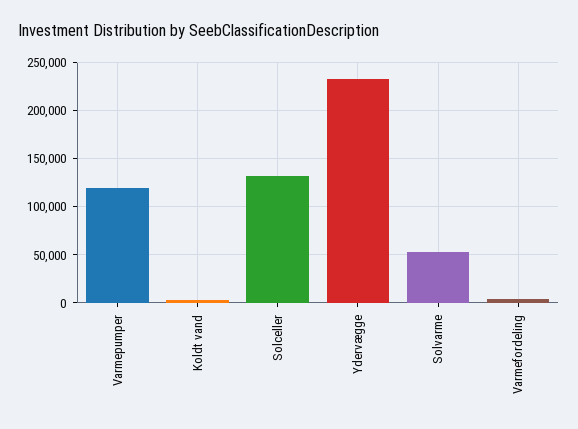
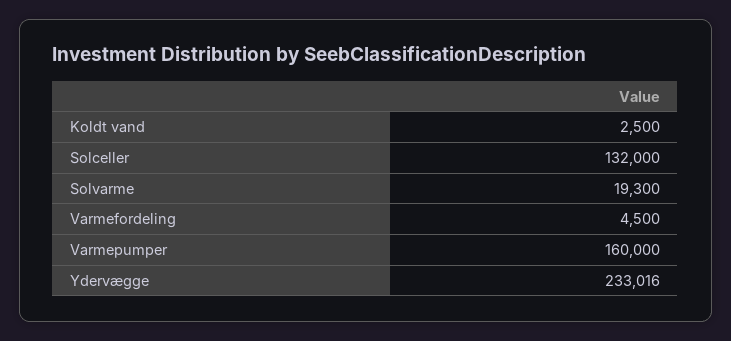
  {
-   "Varmepumper": 120000,
+   "Varmepumper": 160000,
    "Koldt vand": 2500,
    "Solceller": 132000,
    "Ydervægge": 233016,
-   "Solvarme": 50000,
+   "Solvarme": 19300,
    "Varmefordeling": 4500
  }

